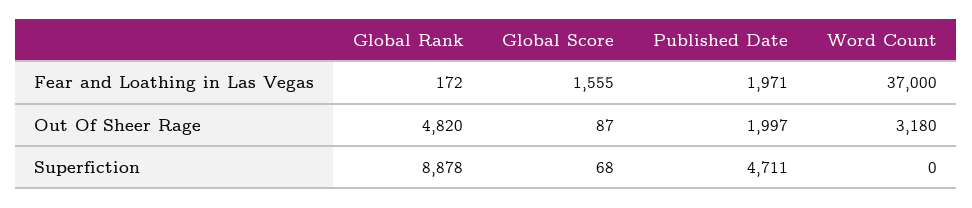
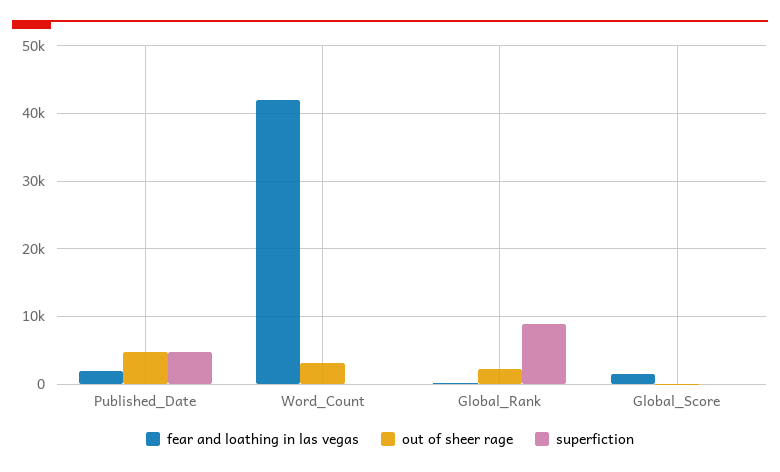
  {
    "Fear and Loathing in Las Vegas": {
      "Global Rank": 172,
      "Global Score": 1555,
      "Published Date": 1971,
-     "Word Count": 37000
+     "Word Count": 42000
    },
    "Out Of Sheer Rage": {
-     "Global Rank": 4820,
+     "Global Rank": 2000,
      "Global Score": 87,
-     "Published Date": 1997,
+     "Published Date": 5000,
      "Word Count": 3180
    },
    "Superfiction": {
      "Global Rank": 8878,
      "Global Score": 68,
      "Published Date": 4711,
      "Word Count": 0
    }
  }

